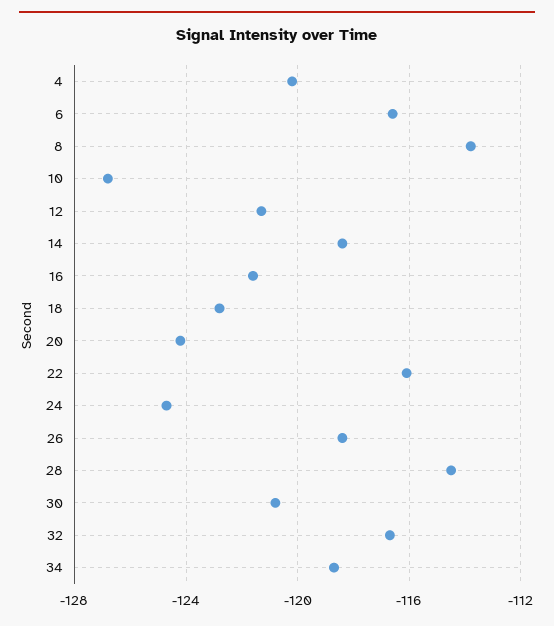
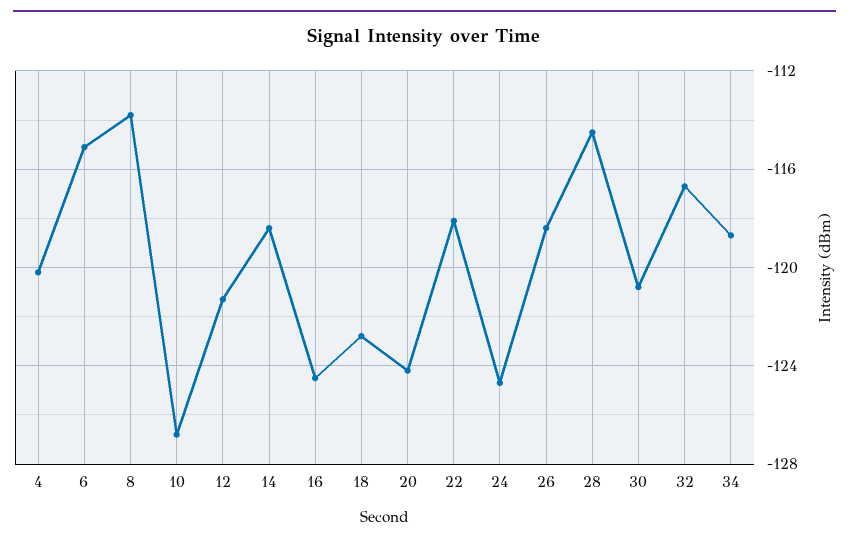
  {
    "4": -120,
-   "6": -116.5,
+   "6": -115,
    "8": -114,
    "10": -127,
    "12": -121.5,
    "14": -118.5,
-   "16": -121.5,
+   "16": -124.5,
    "18": -123,
    "20": -124,
-   "22": -116,
+   "22": -118,
    "24": -124.5,
    "26": -118.5,
    "28": -114.5,
    "30": -121,
    "32": -116.5,
    "34": -118.5
  }

